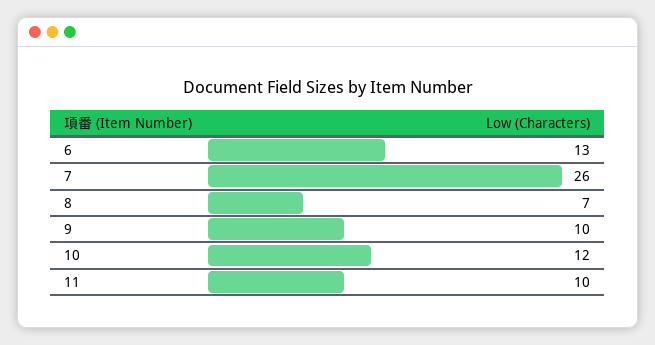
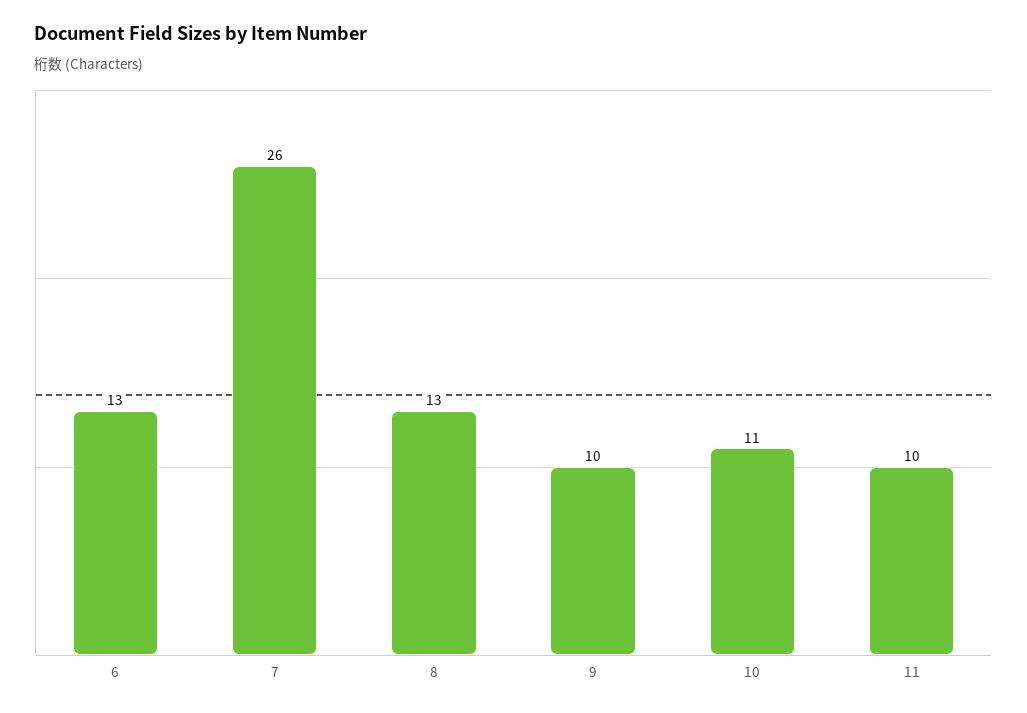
  {
    "6": 13,
    "7": 26,
-   "8": 7,
+   "8": 13,
    "9": 10,
-   "10": 12,
+   "10": 11,
    "11": 10
  }

